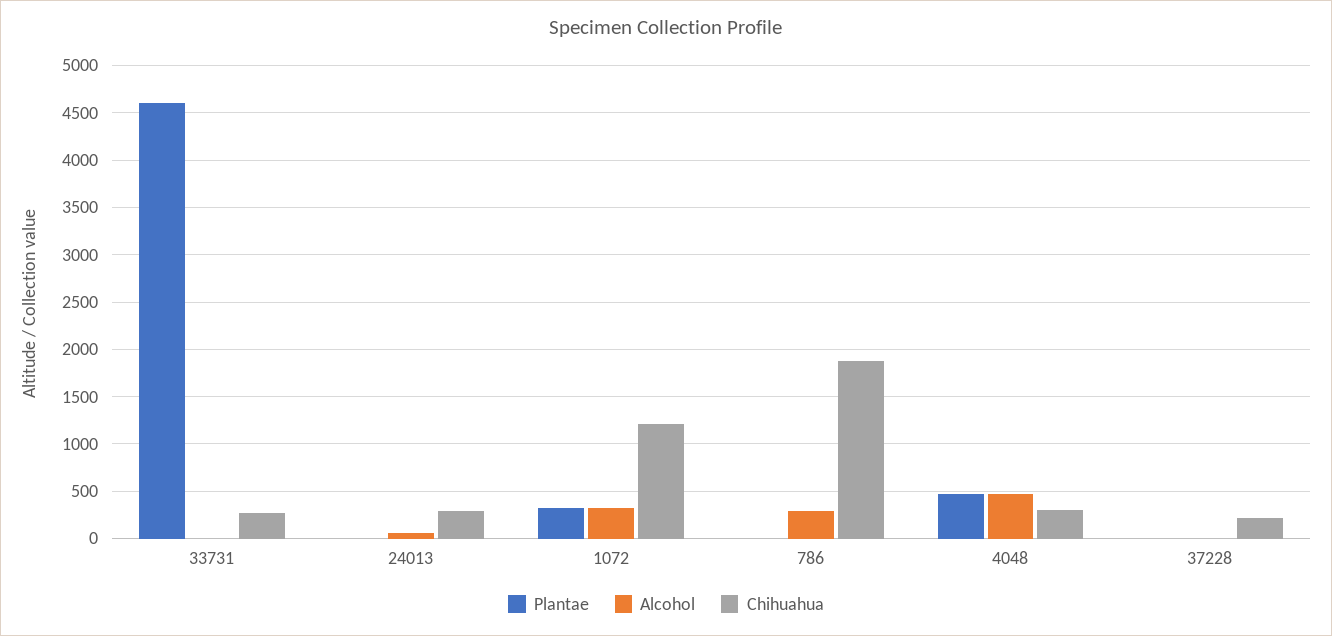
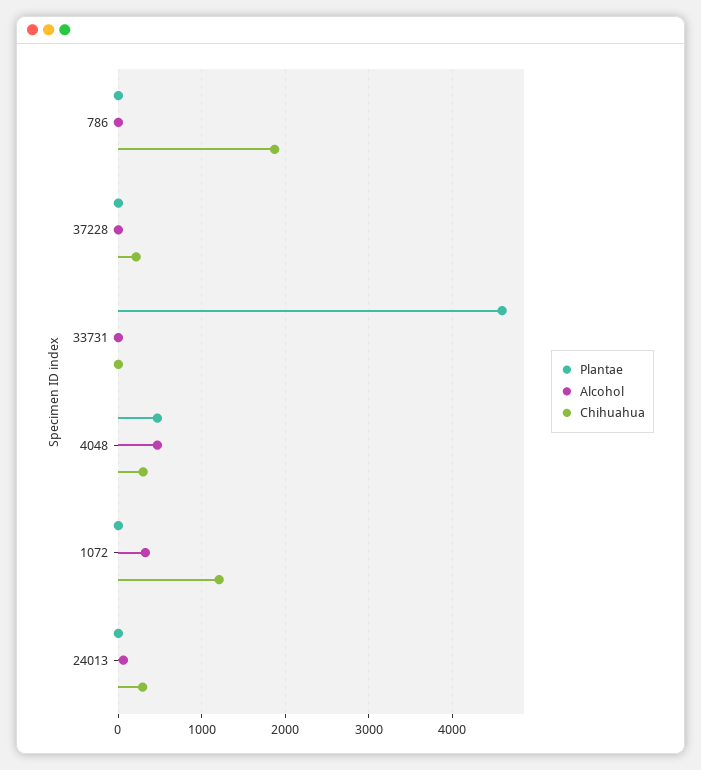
  {
    "Plantae": {
      "33731": 4600,
      "24013": 0,
-     "1072": 300,
+     "1072": 0,
      "786": 0,
      "4048": 500,
      "37228": 0
    },
    "Alcohol": {
      "33731": 0,
      "24013": 100,
      "1072": 300,
-     "786": 300,
+     "786": 0,
      "4048": 500,
      "37228": 0
    },
    "Chihuahua": {
-     "33731": 300,
+     "33731": 0,
      "24013": 300,
      "1072": 1200,
      "786": 1900,
      "4048": 300,
      "37228": 200
    }
  }

